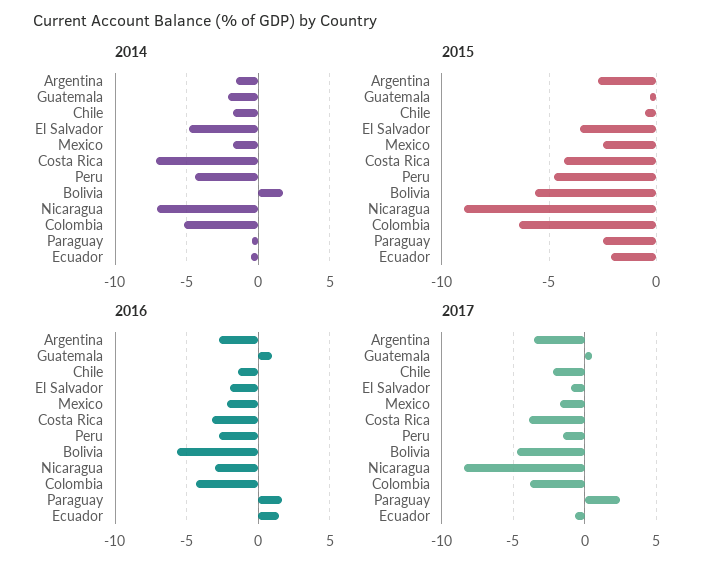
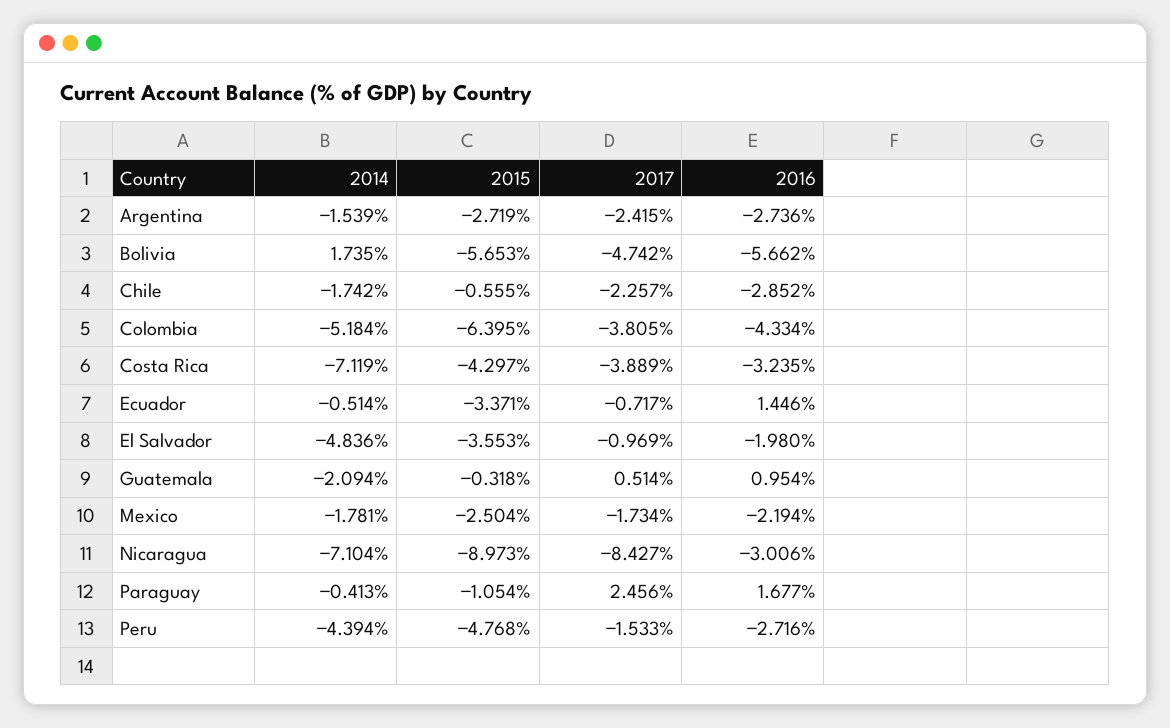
  {
    "2014": {
      "Argentina": -1.539,
      "Guatemala": -2.094,
      "Chile": -1.742,
      "El Salvador": -4.836,
      "Mexico": -1.781,
      "Costa Rica": -7.119,
      "Peru": -4.394,
      "Bolivia": 1.735,
      "Nicaragua": -7.104,
      "Colombia": -5.184,
      "Paraguay": -0.413,
      "Ecuador": -0.514
    },
    "2015": {
      "Argentina": -2.719,
      "Guatemala": -0.318,
      "Chile": -0.555,
      "El Salvador": -3.553,
      "Mexico": -2.504,
      "Costa Rica": -4.297,
      "Peru": -4.768,
      "Bolivia": -5.653,
      "Nicaragua": -8.973,
      "Colombia": -6.395,
-     "Paraguay": -2.5,
+     "Paraguay": -1.054,
-     "Ecuador": -2
+     "Ecuador": -3.371
    },
    "2016": {
      "Argentina": -2.736,
      "Guatemala": 0.954,
-     "Chile": -1.5,
+     "Chile": -2.852,
      "El Salvador": -1.98,
      "Mexico": -2.194,
      "Costa Rica": -3.235,
      "Peru": -2.716,
      "Bolivia": -5.662,
      "Nicaragua": -3.006,
      "Colombia": -4.334,
      "Paraguay": 1.677,
      "Ecuador": 1.446
    },
    "2017": {
-     "Argentina": -3.5,
+     "Argentina": -2.415,
      "Guatemala": 0.514,
      "Chile": -2.257,
      "El Salvador": -0.969,
      "Mexico": -1.734,
      "Costa Rica": -3.889,
      "Peru": -1.533,
      "Bolivia": -4.742,
      "Nicaragua": -8.427,
      "Colombia": -3.805,
      "Paraguay": 2.456,
      "Ecuador": -0.717
    }
  }

